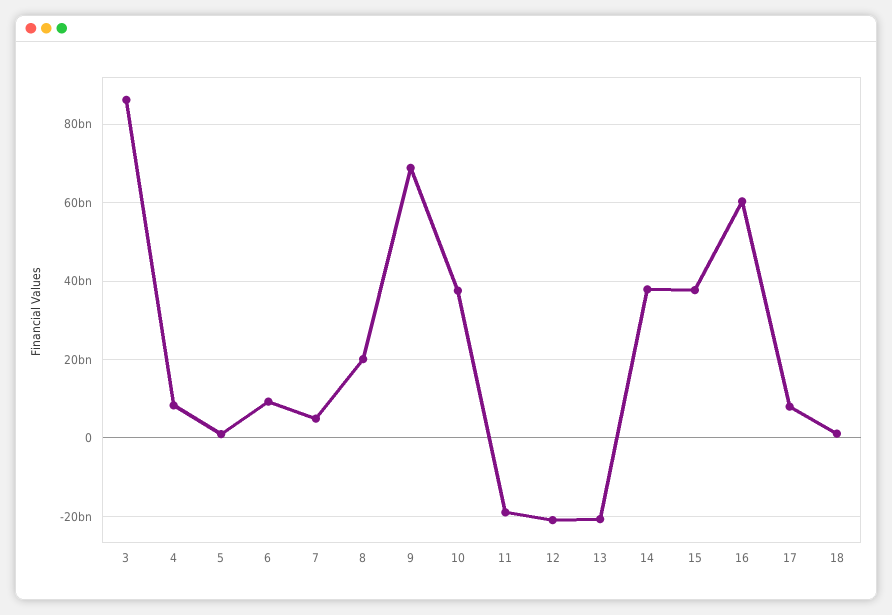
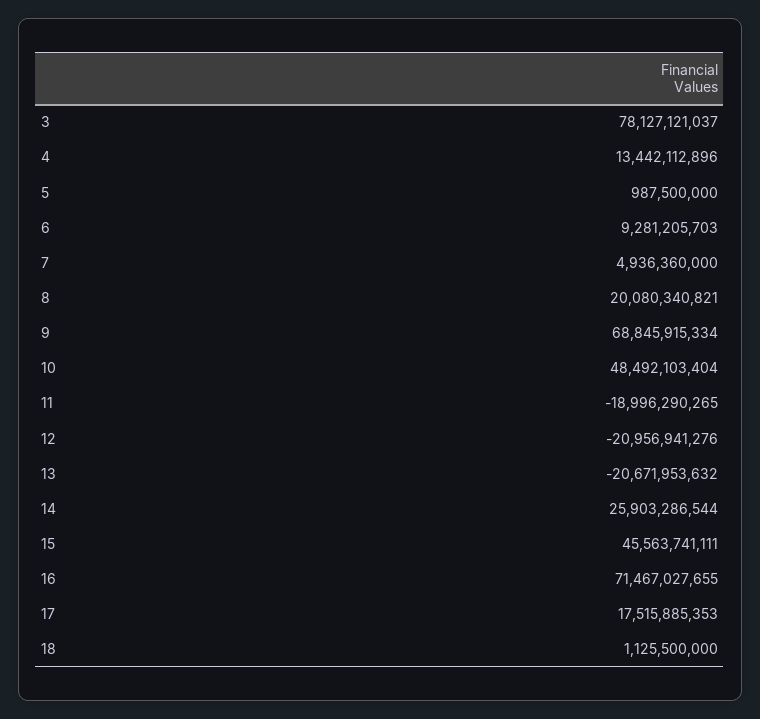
  {
-   "3": 86000000000,
+   "3": 78127121037,
-   "4": 8000000000,
+   "4": 13442112896,
    "5": 987500000,
    "6": 9281205703,
    "7": 4936360000,
    "8": 20080340821,
    "9": 68845915334,
-   "10": 38000000000,
+   "10": 48492103404,
    "11": -18996290265,
    "12": -20956941276,
    "13": -20671953632,
-   "14": 38000000000,
+   "14": 25903286544,
-   "15": 38000000000,
+   "15": 45563741111,
-   "16": 60000000000,
+   "16": 71467027655,
-   "17": 8000000000,
+   "17": 17515885353,
    "18": 1125500000
  }

